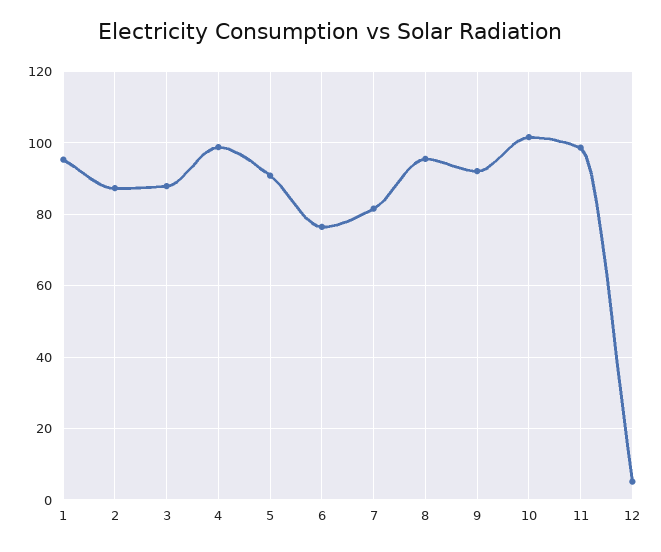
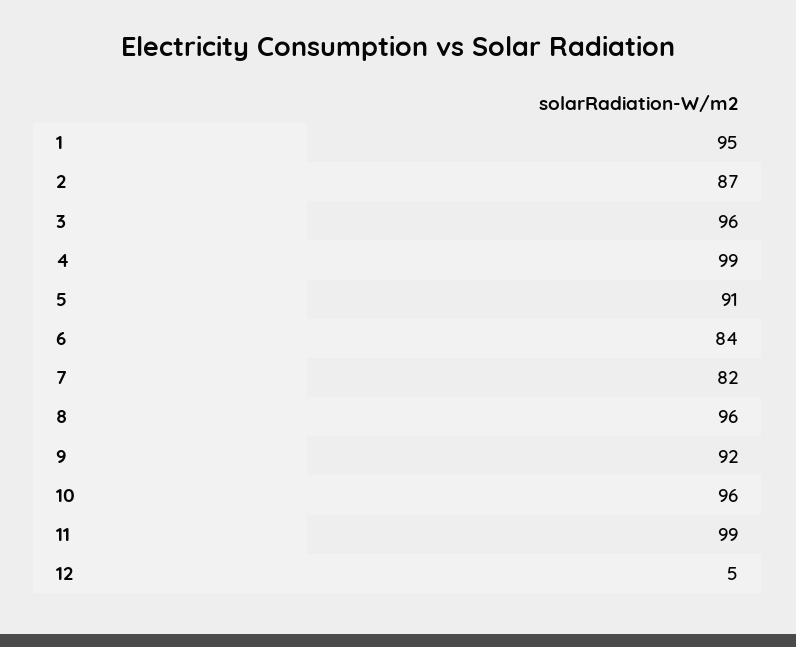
  {
    "1": 95,
    "2": 87,
-   "3": 88,
+   "3": 96,
    "4": 99,
    "5": 91,
-   "6": 76,
+   "6": 84,
    "7": 82,
    "8": 96,
    "9": 92,
-   "10": 102,
+   "10": 96,
    "11": 99,
    "12": 5
  }

